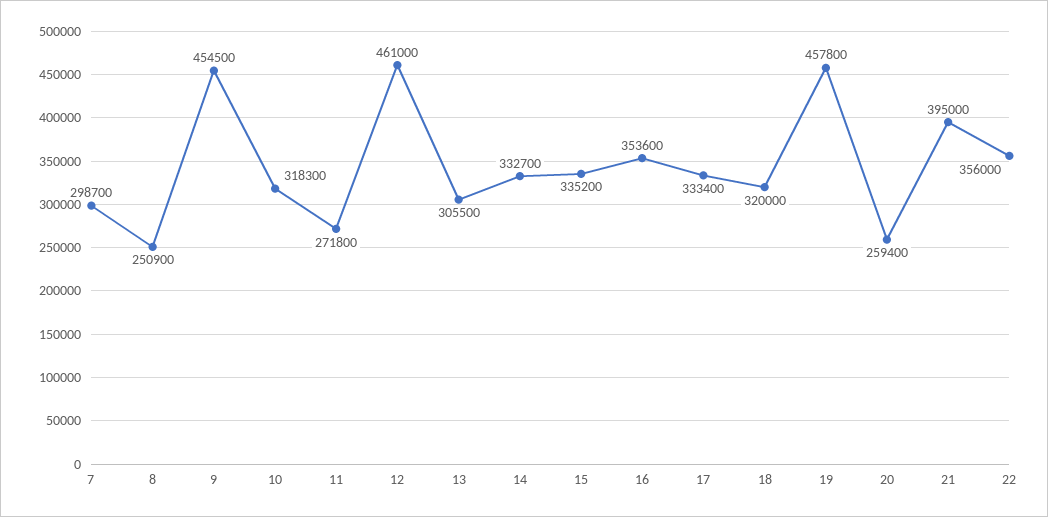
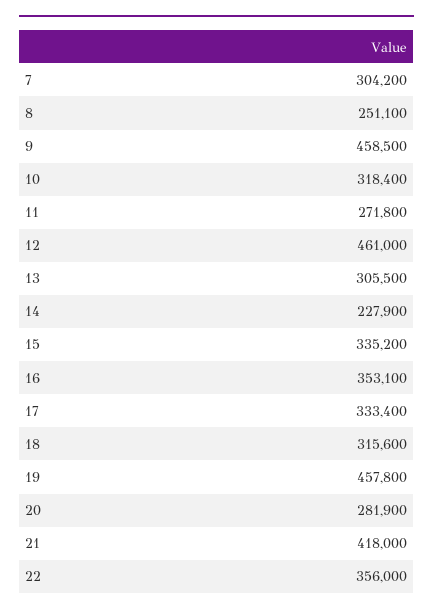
  {
-   "7": 298700,
+   "7": 304200,
-   "8": 250900,
+   "8": 251100,
-   "9": 454500,
+   "9": 458500,
-   "10": 318300,
+   "10": 318400,
    "11": 271800,
    "12": 461000,
    "13": 305500,
-   "14": 332700,
+   "14": 227900,
    "15": 335200,
-   "16": 353600,
+   "16": 353100,
    "17": 333400,
-   "18": 320000,
+   "18": 315600,
    "19": 457800,
-   "20": 259400,
+   "20": 281900,
-   "21": 395000,
+   "21": 418000,
    "22": 356000
  }

